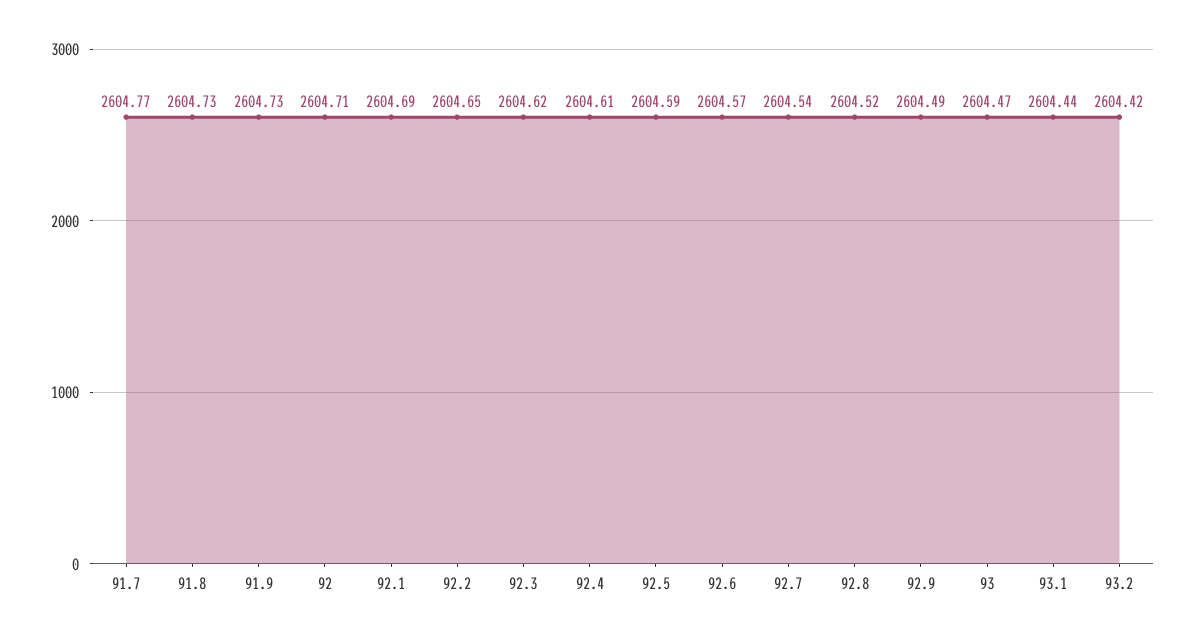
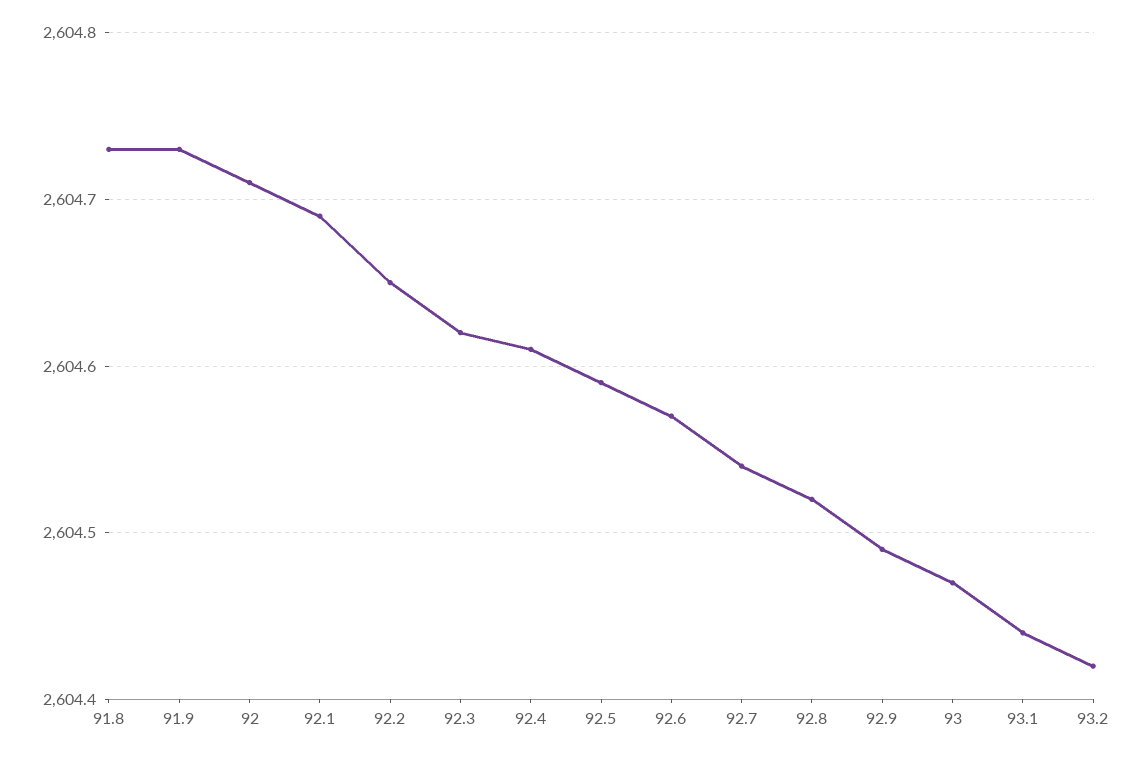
  {
-   "91.7": 2604.77,
    "91.8": 2604.73,
    "91.9": 2604.73,
    "92": 2604.71,
    "92.1": 2604.69,
    "92.2": 2604.65,
    "92.3": 2604.62,
    "92.4": 2604.61,
    "92.5": 2604.59,
    "92.6": 2604.57,
    "92.7": 2604.54,
    "92.8": 2604.52,
    "92.9": 2604.49,
    "93": 2604.47,
    "93.1": 2604.44,
    "93.2": 2604.42
  }

